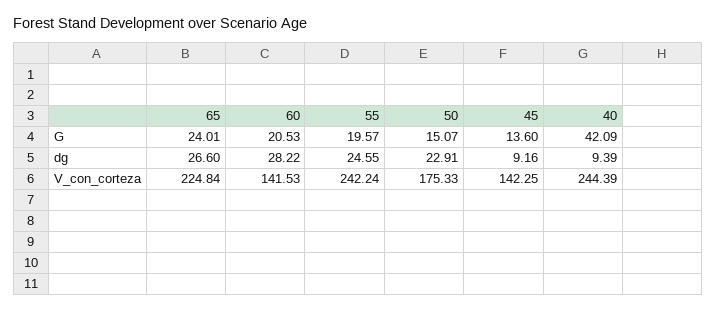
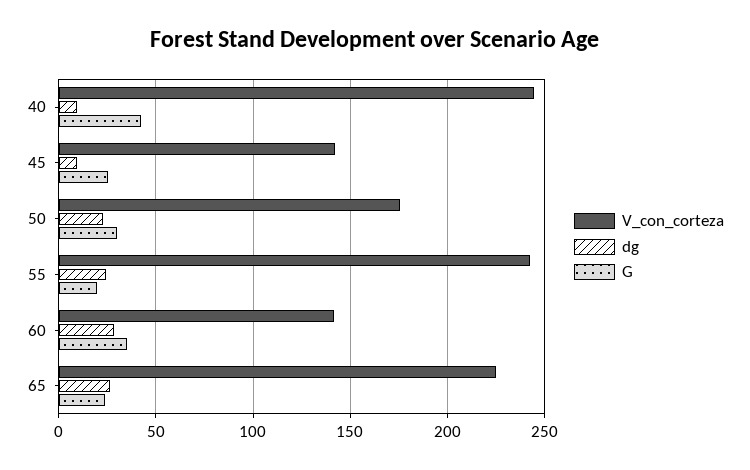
  {
    "G": {
      "65": 24.01,
-     "60": 20.53,
+     "60": 35,
      "55": 19.57,
-     "50": 15.07,
+     "50": 30,
-     "45": 13.6,
+     "45": 25,
      "40": 42.09
    },
    "dg": {
      "65": 26.6,
      "60": 28.22,
      "55": 24.55,
      "50": 22.91,
      "45": 9.16,
      "40": 9.39
    },
    "V_con_corteza": {
      "65": 224.84,
      "60": 141.53,
      "55": 242.24,
      "50": 175.33,
      "45": 142.25,
      "40": 244.39
    }
  }

